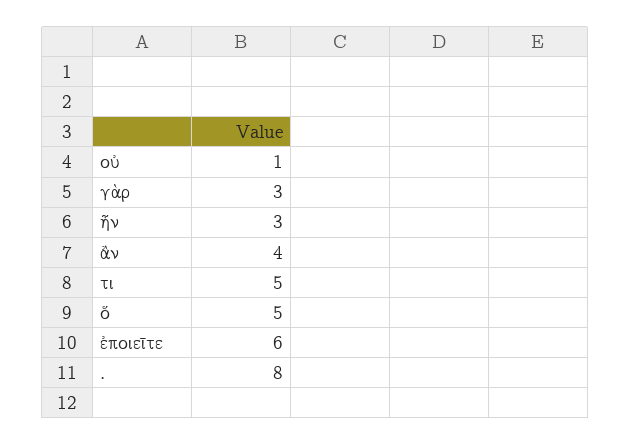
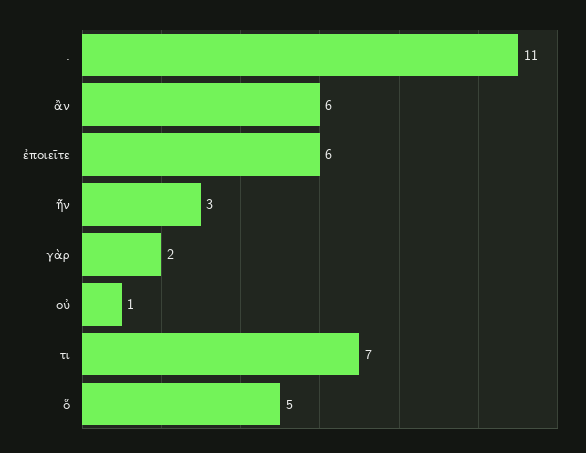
  {
    "οὐ": 1,
-   "γὰρ": 3,
+   "γὰρ": 2,
    "ἦν": 3,
-   "ἂν": 4,
+   "ἂν": 6,
-   "τι": 5,
+   "τι": 7,
    "ὅ": 5,
    "ἐποιεῖτε": 6,
-   ".": 8
+   ".": 11
  }

